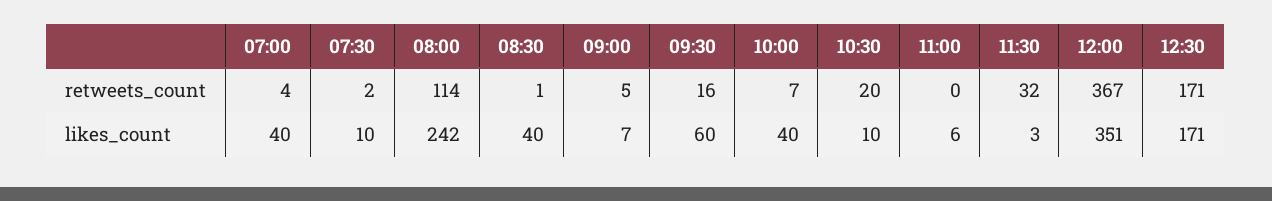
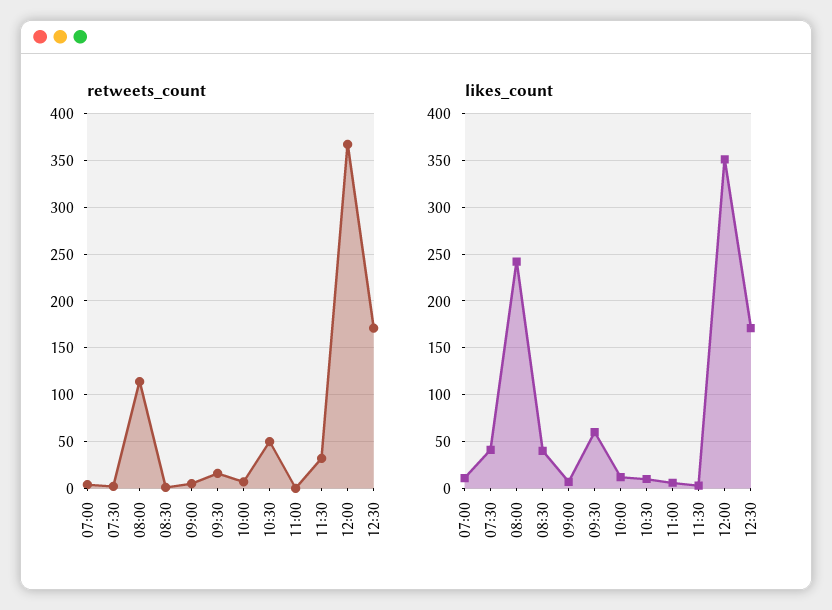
  {
    "retweets_count": {
      "07:00": 4,
      "07:30": 2,
      "08:00": 114,
      "08:30": 1,
      "09:00": 5,
      "09:30": 16,
      "10:00": 7,
-     "10:30": 20,
+     "10:30": 50,
      "11:00": 0,
      "11:30": 32,
      "12:00": 367,
      "12:30": 171
    },
    "likes_count": {
-     "07:00": 40,
+     "07:00": 10,
-     "07:30": 10,
+     "07:30": 40,
      "08:00": 242,
      "08:30": 40,
      "09:00": 7,
      "09:30": 60,
-     "10:00": 40,
+     "10:00": 10,
      "10:30": 10,
      "11:00": 6,
      "11:30": 3,
      "12:00": 351,
      "12:30": 171
    }
  }

